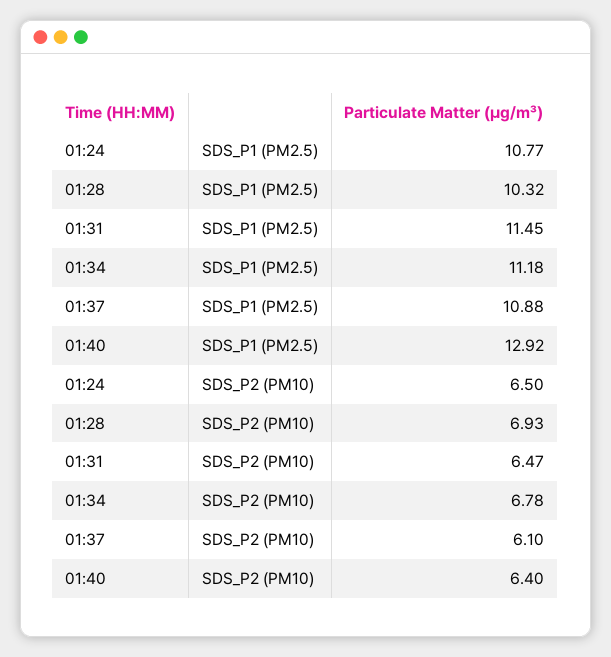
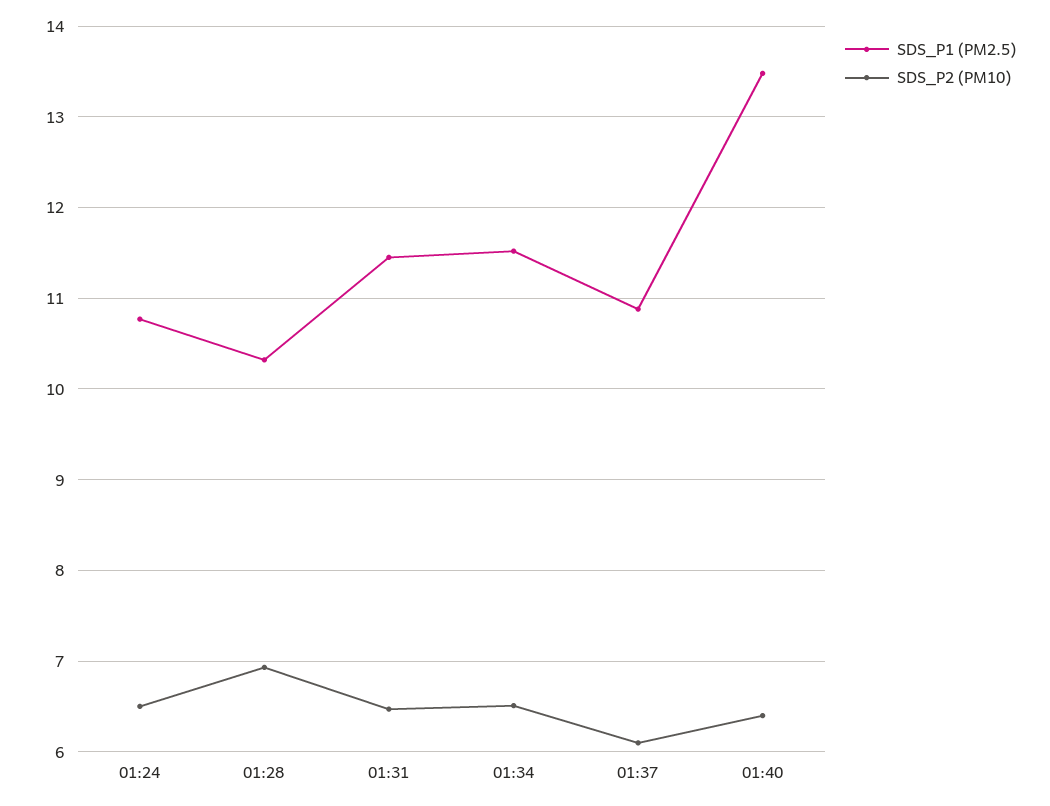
  {
    "SDS_P1 (PM2.5)": {
      "01:24": 10.77,
      "01:28": 10.32,
      "01:31": 11.45,
-     "01:34": 11.18,
+     "01:34": 11.5,
      "01:37": 10.88,
-     "01:40": 12.92
+     "01:40": 13.5
    },
    "SDS_P2 (PM10)": {
      "01:24": 6.5,
      "01:28": 6.93,
      "01:31": 6.47,
-     "01:34": 6.78,
+     "01:34": 6.5,
      "01:37": 6.1,
      "01:40": 6.4
    }
  }

